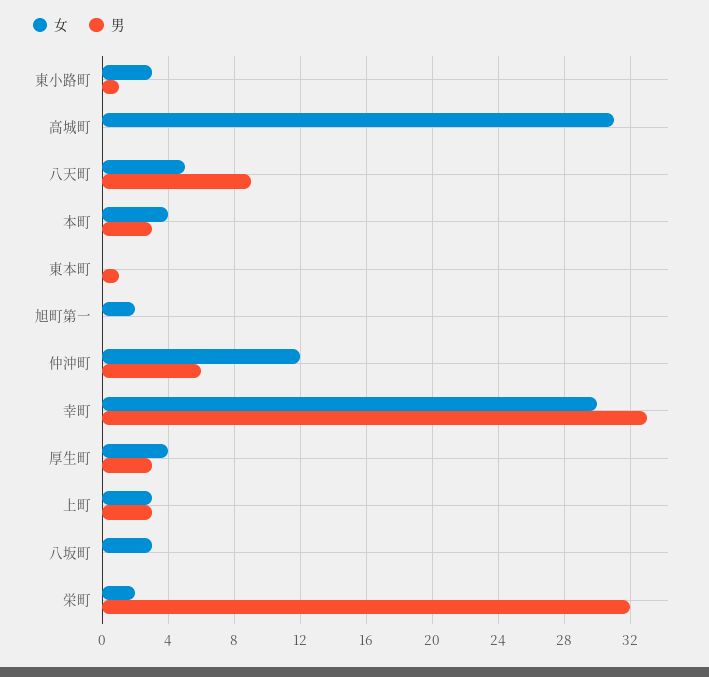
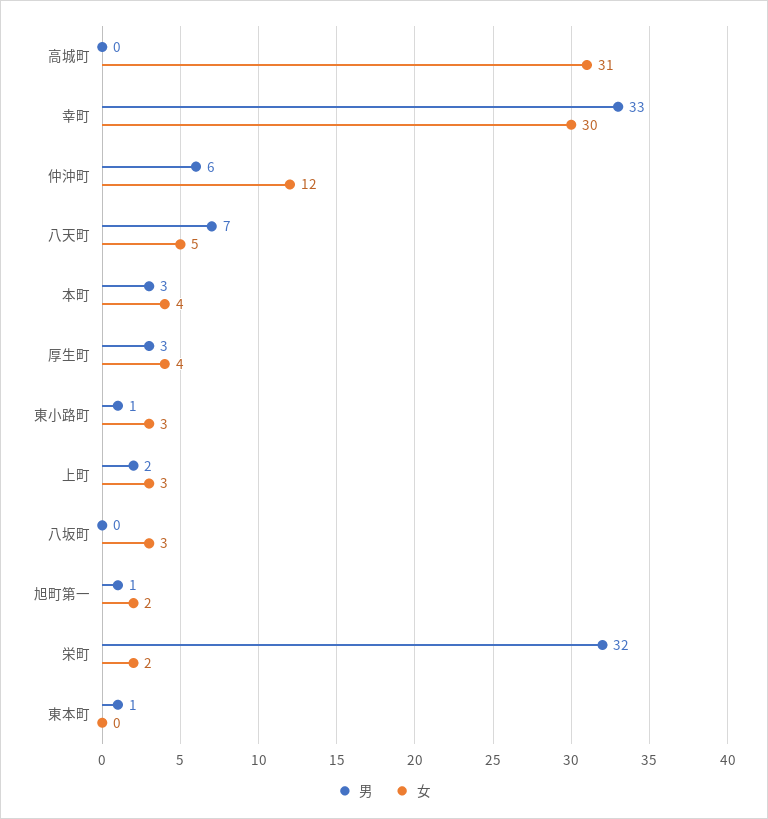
  {
    "女": {
      "東小路町": 3,
      "高城町": 31,
      "八天町": 5,
      "本町": 4,
      "東本町": 0,
      "旭町第一": 2,
      "仲沖町": 12,
      "幸町": 30,
      "厚生町": 4,
      "上町": 3,
      "八坂町": 3,
      "栄町": 2
    },
    "男": {
      "東小路町": 1,
      "高城町": 0,
-     "八天町": 9,
+     "八天町": 7,
      "本町": 3,
      "東本町": 1,
-     "旭町第一": 0,
+     "旭町第一": 1,
      "仲沖町": 6,
      "幸町": 33,
      "厚生町": 3,
-     "上町": 3,
+     "上町": 2,
      "八坂町": 0,
      "栄町": 32
    }
  }

